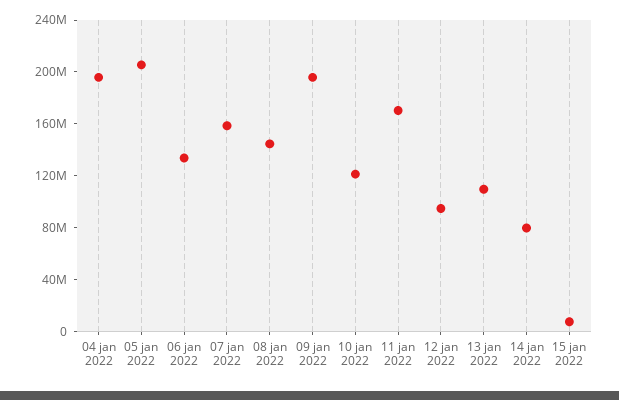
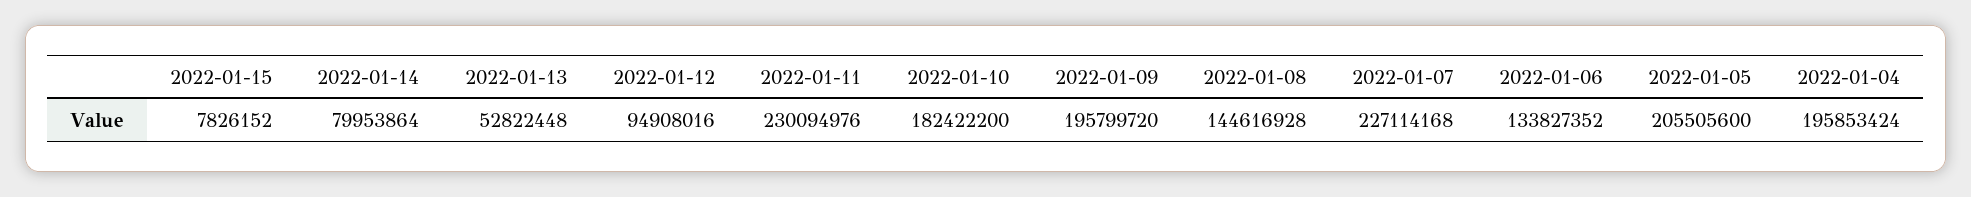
  {
    "04 jan 2022": 195853424,
    "05 jan 2022": 205505600,
    "06 jan 2022": 133827352,
-   "07 jan 2022": 160000000,
+   "07 jan 2022": 227114168,
    "08 jan 2022": 144616928,
    "09 jan 2022": 195799720,
-   "10 jan 2022": 120000000,
+   "10 jan 2022": 182422200,
-   "11 jan 2022": 170000000,
+   "11 jan 2022": 230094976,
    "12 jan 2022": 94908016,
-   "13 jan 2022": 110000000,
+   "13 jan 2022": 52822448,
    "14 jan 2022": 79953864,
    "15 jan 2022": 7826152
  }

